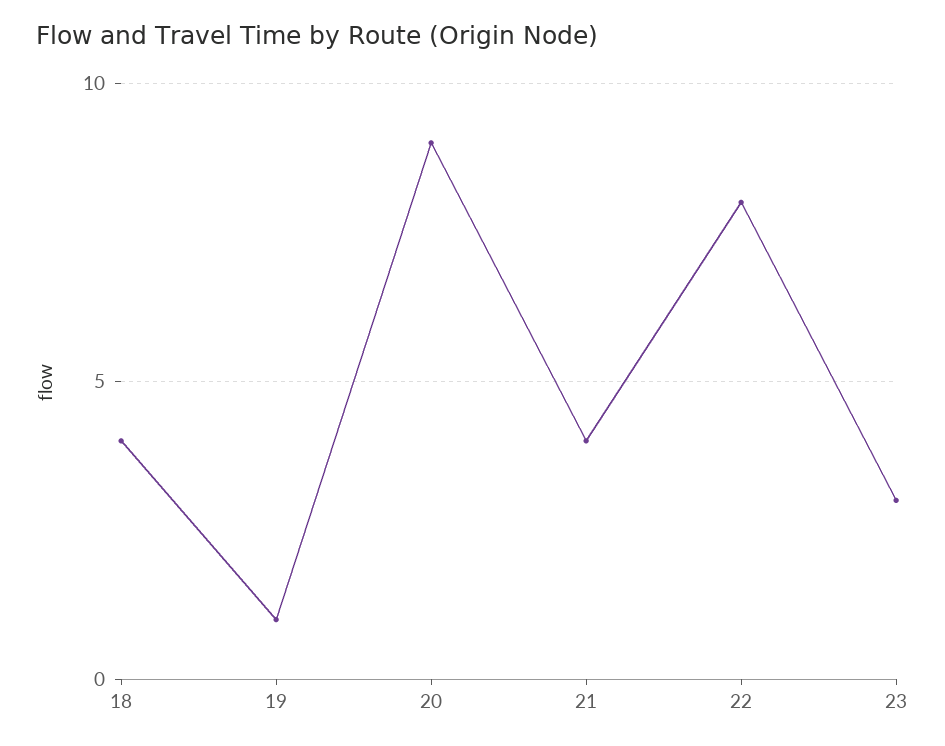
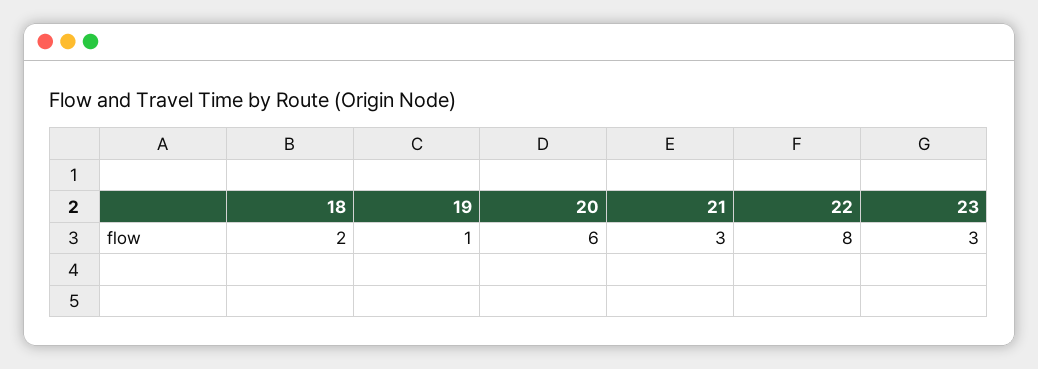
  {
-   "18": 4,
+   "18": 2,
    "19": 1,
-   "20": 9,
+   "20": 6,
-   "21": 4,
+   "21": 3,
    "22": 8,
    "23": 3
  }

